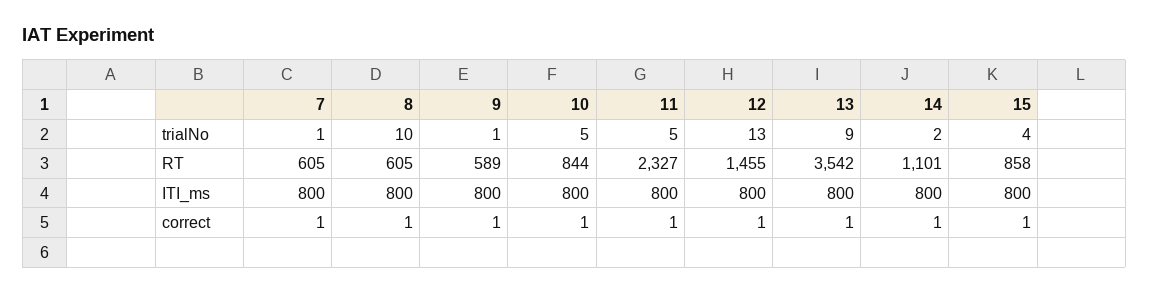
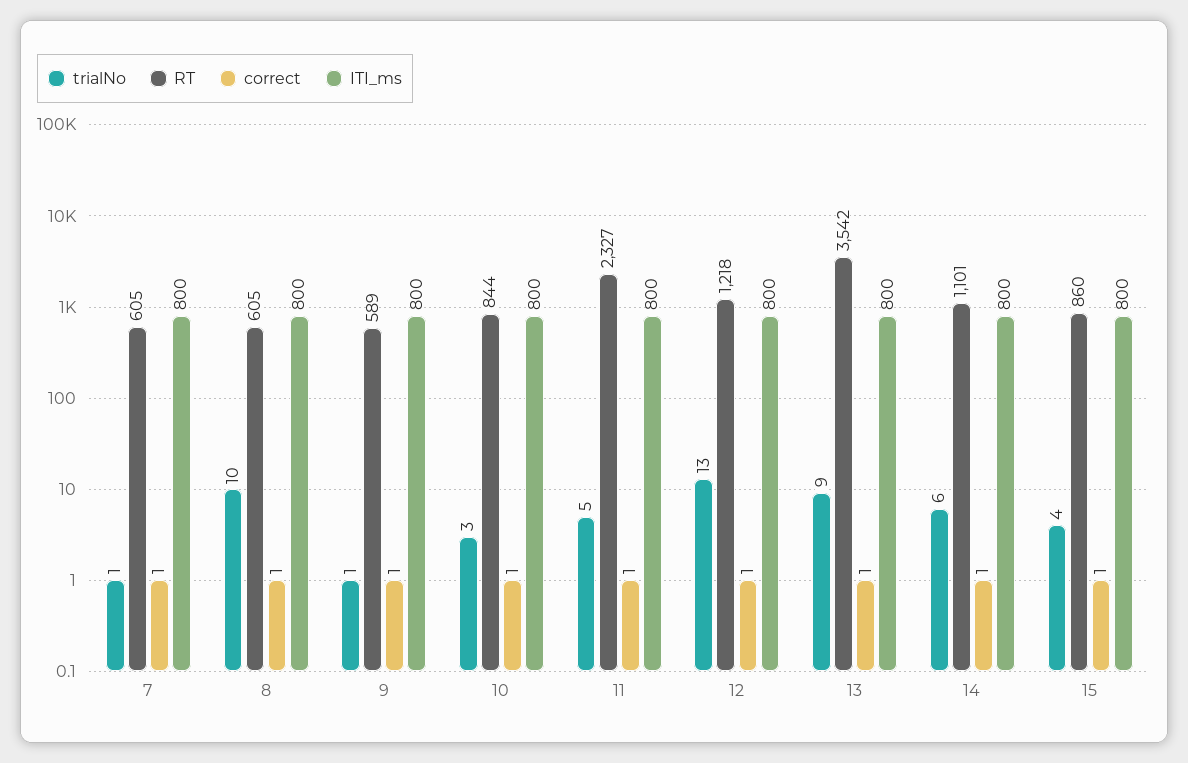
  {
    "trialNo": {
      "7": 1,
      "8": 10,
      "9": 1,
-     "10": 5,
+     "10": 3,
      "11": 5,
      "12": 13,
      "13": 9,
-     "14": 2,
+     "14": 6,
      "15": 4
    },
    "RT": {
      "7": 605,
      "8": 605,
      "9": 589,
      "10": 844,
      "11": 2327,
-     "12": 1455,
+     "12": 1218,
      "13": 3542,
      "14": 1101,
-     "15": 858
+     "15": 860
    },
    "ITI_ms": {
      "7": 800,
      "8": 800,
      "9": 800,
      "10": 800,
      "11": 800,
      "12": 800,
      "13": 800,
      "14": 800,
      "15": 800
    },
    "correct": {
      "7": 1,
      "8": 1,
      "9": 1,
      "10": 1,
      "11": 1,
      "12": 1,
      "13": 1,
      "14": 1,
      "15": 1
    }
  }

